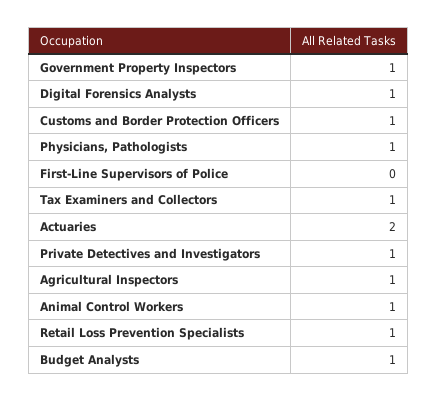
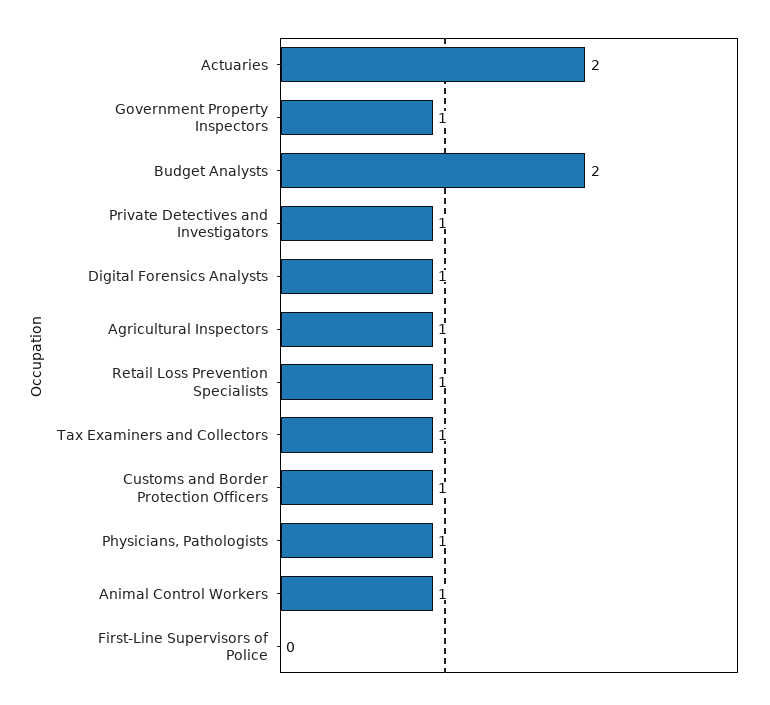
  {
    "Government Property Inspectors": 1,
    "Digital Forensics Analysts": 1,
    "Customs and Border Protection Officers": 1,
    "Physicians, Pathologists": 1,
    "First-Line Supervisors of Police": 0,
    "Tax Examiners and Collectors": 1,
    "Actuaries": 2,
    "Private Detectives and Investigators": 1,
    "Agricultural Inspectors": 1,
    "Animal Control Workers": 1,
    "Retail Loss Prevention Specialists": 1,
-   "Budget Analysts": 1
+   "Budget Analysts": 2
  }

